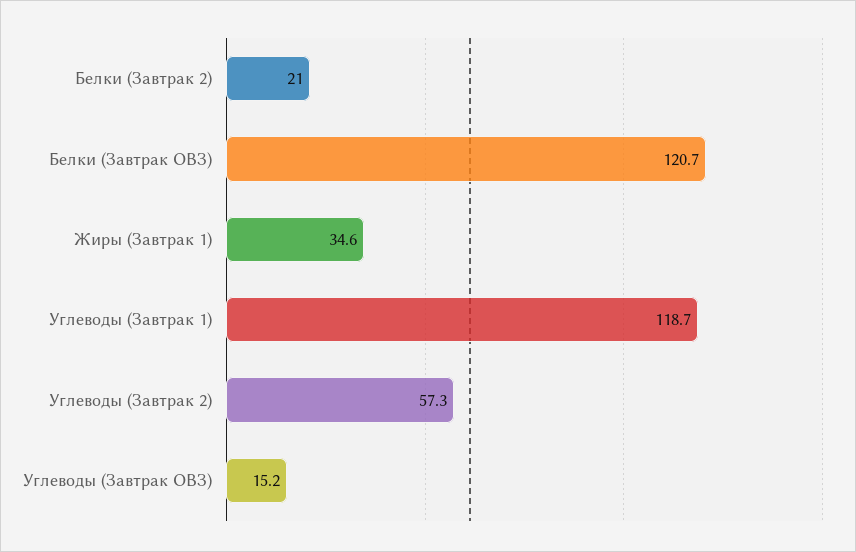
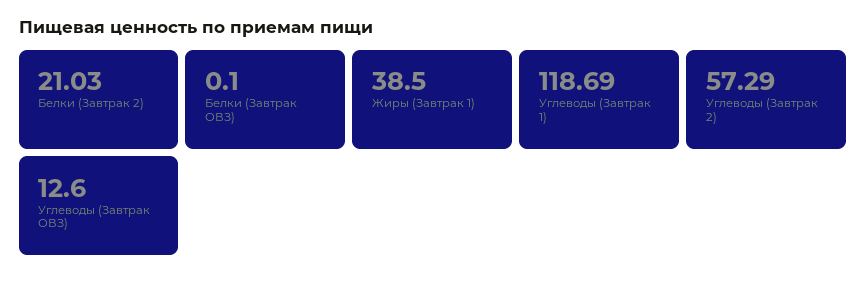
  {
    "Белки (Завтрак 2)": 21.03,
-   "Белки (Завтрак ОВЗ)": 120.7,
+   "Белки (Завтрак ОВЗ)": 0.1,
-   "Жиры (Завтрак 1)": 34.6,
+   "Жиры (Завтрак 1)": 38.5,
    "Углеводы (Завтрак 1)": 118.69,
    "Углеводы (Завтрак 2)": 57.29,
-   "Углеводы (Завтрак ОВЗ)": 15.2
+   "Углеводы (Завтрак ОВЗ)": 12.6
  }

